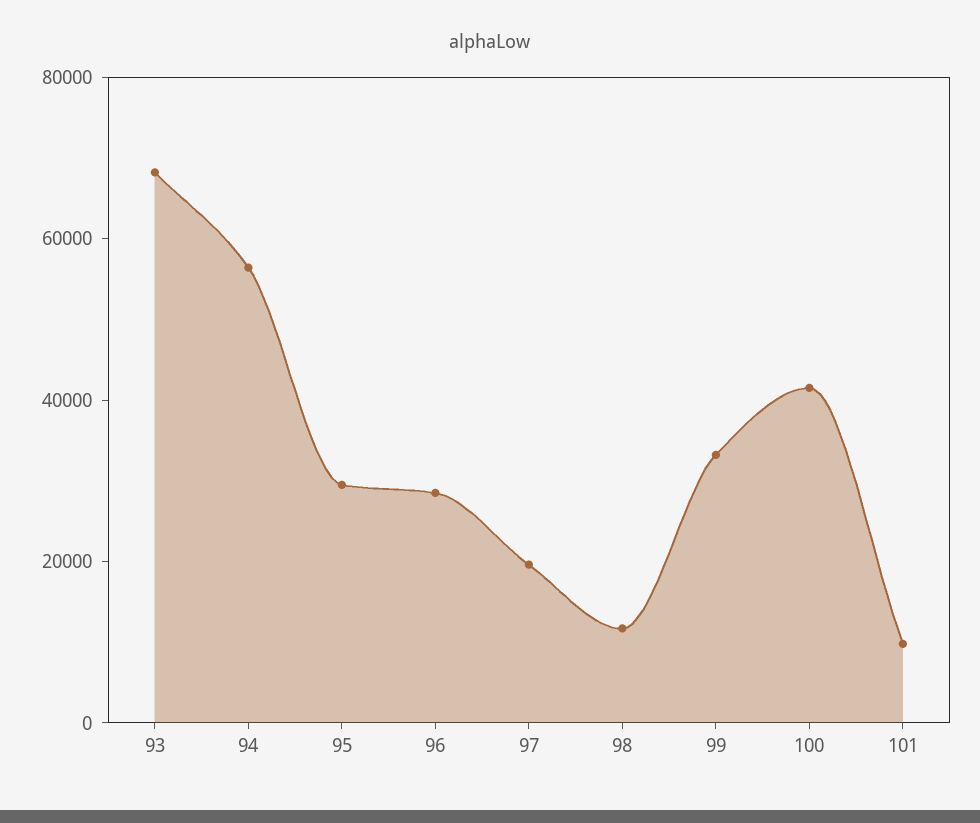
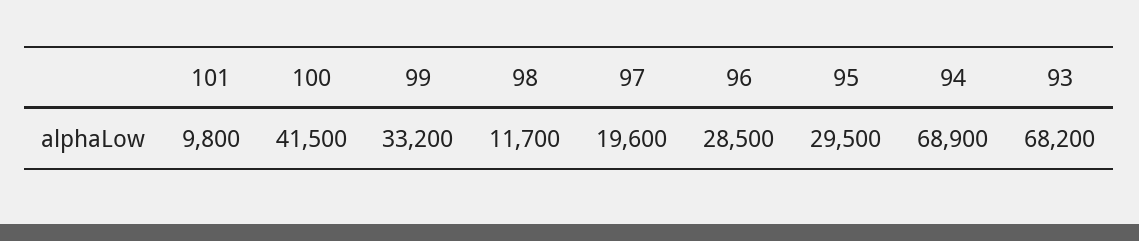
  {
    "93": 68200,
-   "94": 55000,
+   "94": 68900,
    "95": 29500,
    "96": 28500,
    "97": 19600,
    "98": 11700,
    "99": 33200,
    "100": 41500,
    "101": 9800
  }

